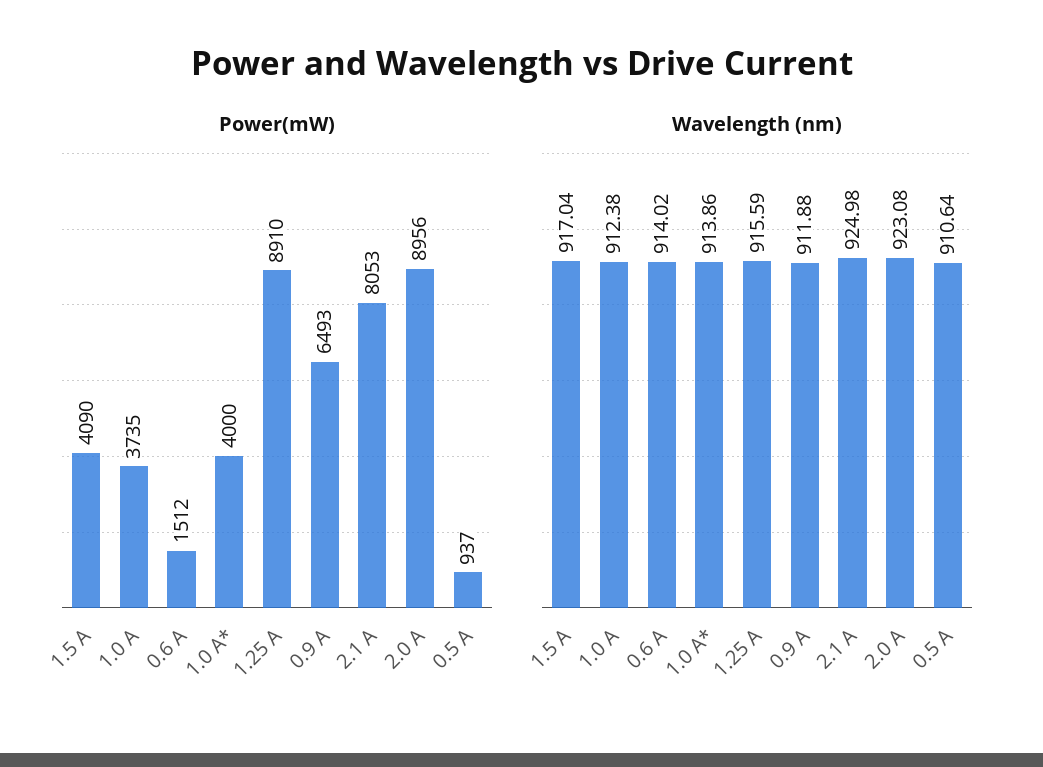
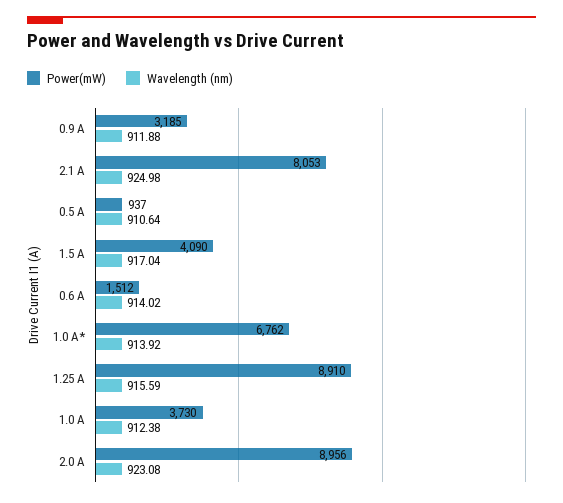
  {
    "Power(mW)": {
      "1.5 A": 4090,
-     "1.0 A": 3735,
+     "1.0 A": 3730,
      "0.6 A": 1512,
-     "1.0 A*": 4000,
+     "1.0 A*": 6762,
      "1.25 A": 8910,
-     "0.9 A": 6493,
+     "0.9 A": 3185,
      "2.1 A": 8053,
      "2.0 A": 8956,
      "0.5 A": 937
    },
    "Wavelength (nm)": {
      "1.5 A": 917.04,
      "1.0 A": 912.38,
      "0.6 A": 914.02,
-     "1.0 A*": 913.86,
+     "1.0 A*": 913.92,
      "1.25 A": 915.59,
      "0.9 A": 911.88,
      "2.1 A": 924.98,
      "2.0 A": 923.08,
      "0.5 A": 910.64
    }
  }

